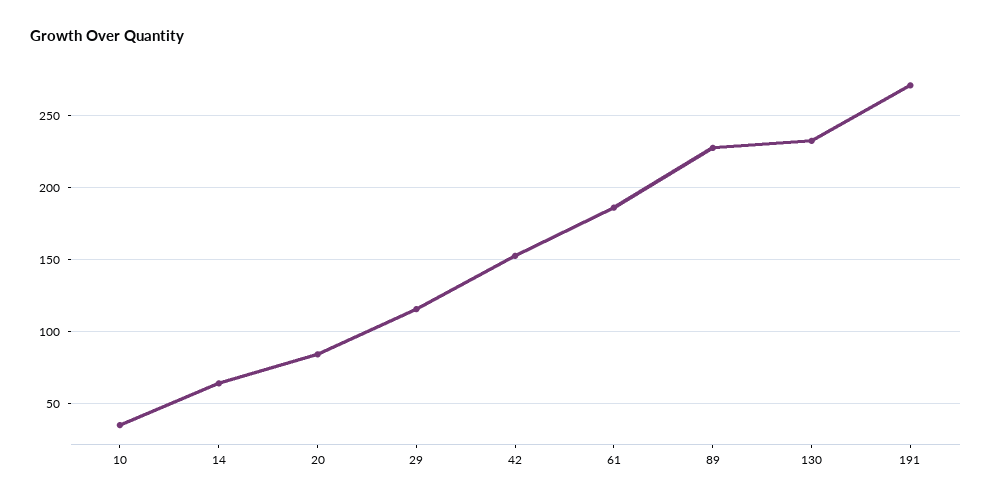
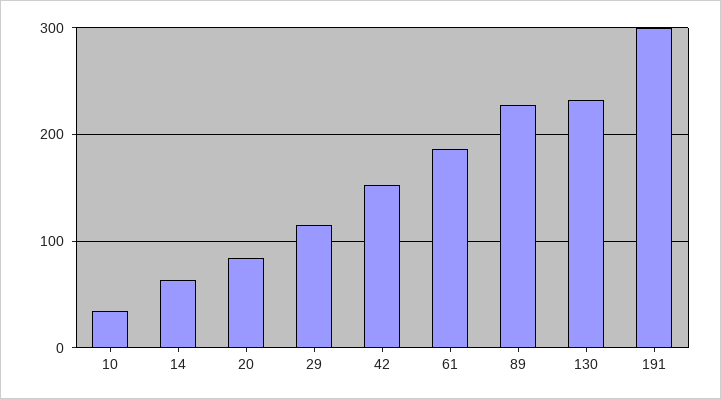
  {
    "10": 35,
    "14": 65,
    "20": 85,
    "29": 115,
    "42": 155,
    "61": 185,
    "89": 230,
    "130": 235,
-   "191": 270
+   "191": 300
  }

